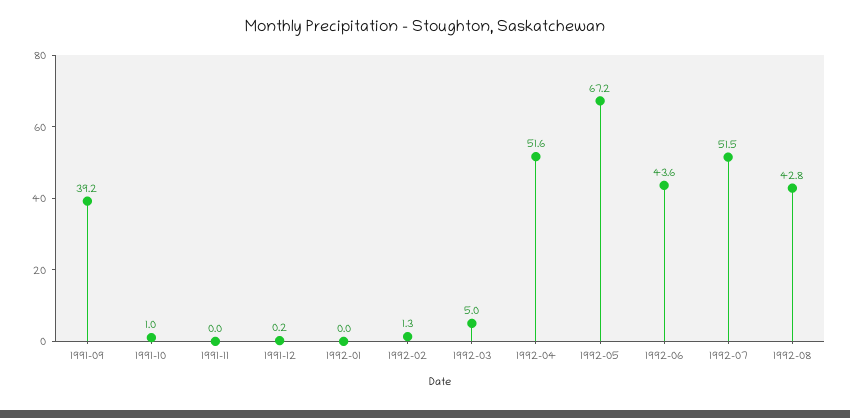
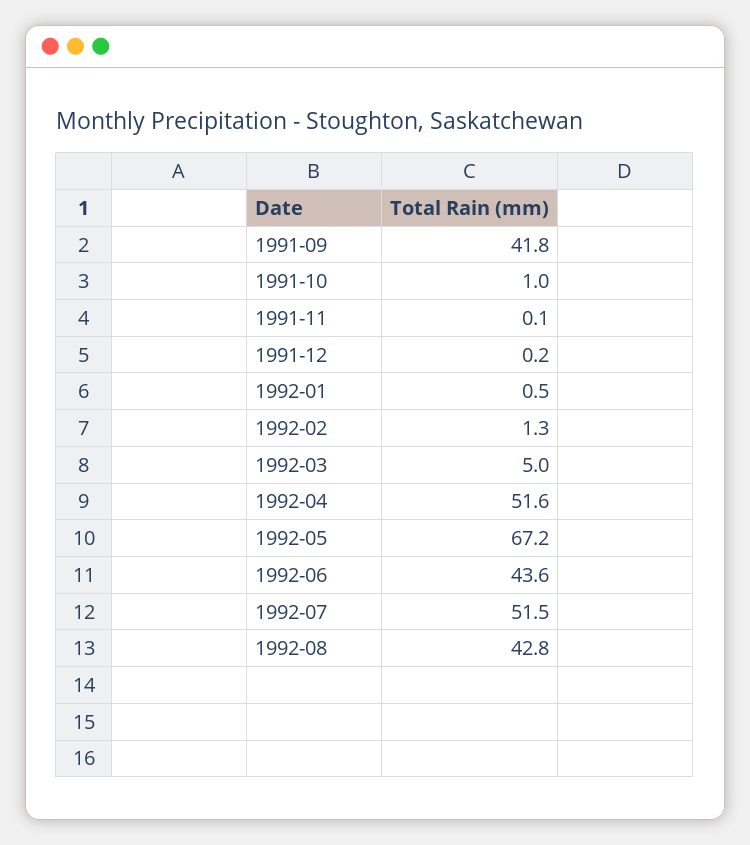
  {
-   "1991-09": 39.2,
+   "1991-09": 41.8,
    "1991-10": 1,
-   "1991-11": 0,
+   "1991-11": 0.1,
    "1991-12": 0.2,
-   "1992-01": 0,
+   "1992-01": 0.5,
    "1992-02": 1.3,
    "1992-03": 5,
    "1992-04": 51.6,
    "1992-05": 67.2,
    "1992-06": 43.6,
    "1992-07": 51.5,
    "1992-08": 42.8
  }

